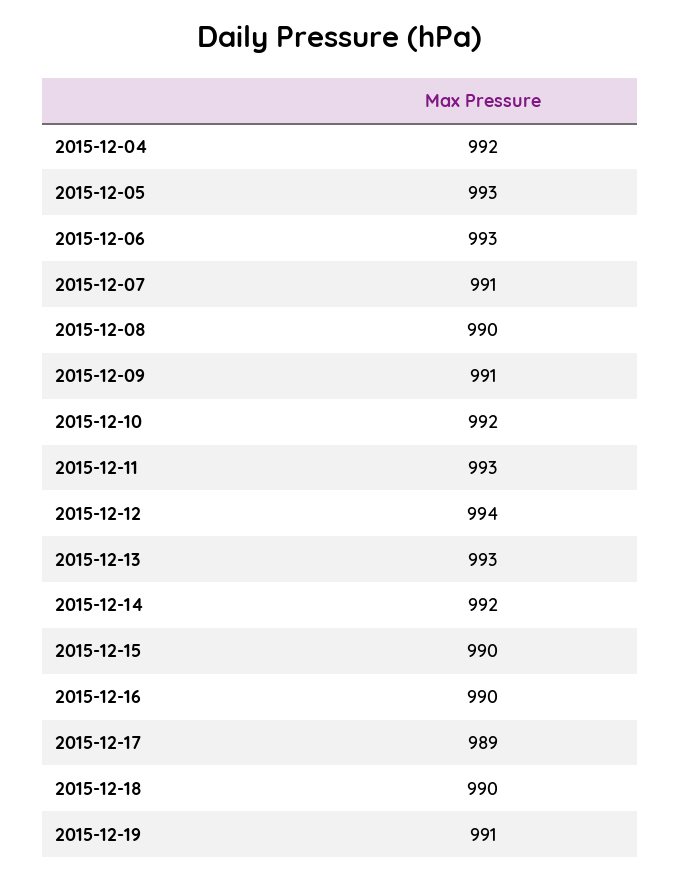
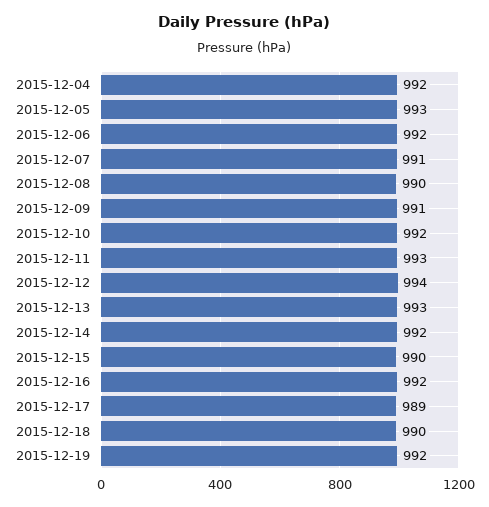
  {
    "2015-12-04": 992,
    "2015-12-05": 993,
-   "2015-12-06": 993,
+   "2015-12-06": 992,
    "2015-12-07": 991,
    "2015-12-08": 990,
    "2015-12-09": 991,
    "2015-12-10": 992,
    "2015-12-11": 993,
    "2015-12-12": 994,
    "2015-12-13": 993,
    "2015-12-14": 992,
    "2015-12-15": 990,
-   "2015-12-16": 990,
+   "2015-12-16": 992,
    "2015-12-17": 989,
    "2015-12-18": 990,
-   "2015-12-19": 991
+   "2015-12-19": 992
  }

